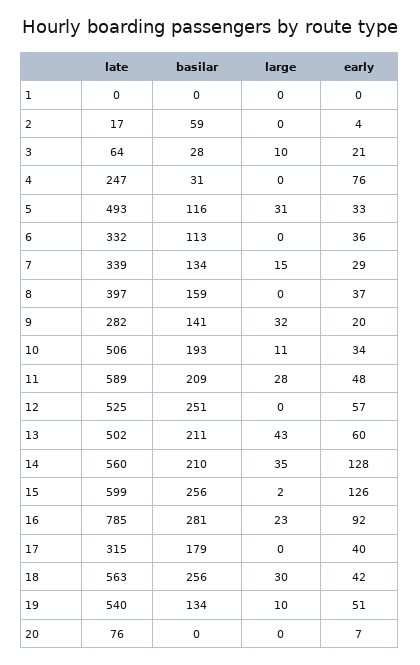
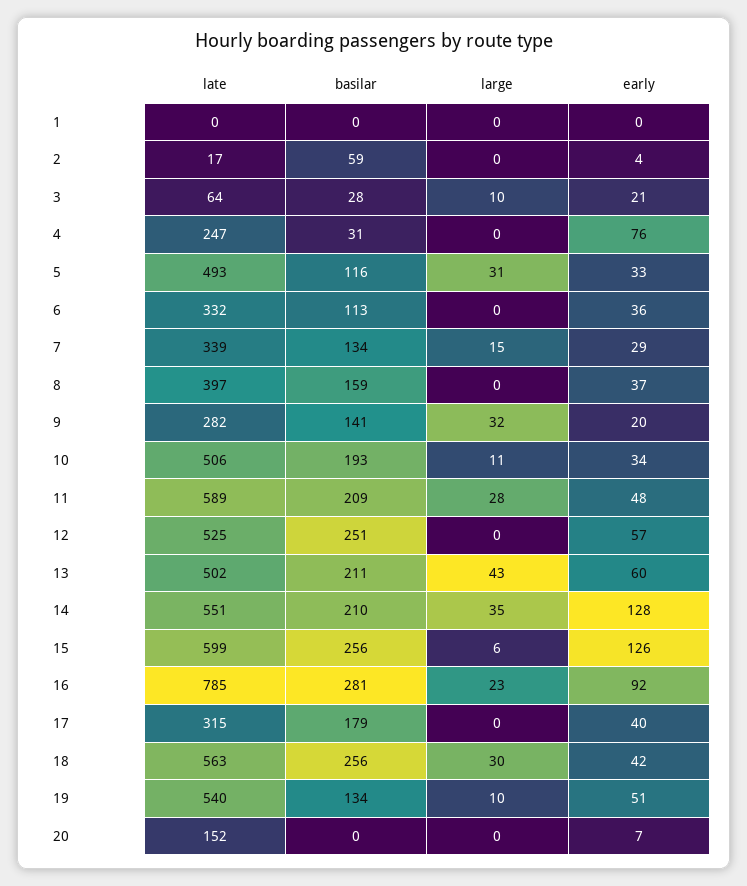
  {
    "late": {
      "1": 0,
      "2": 17,
      "3": 64,
      "4": 247,
      "5": 493,
      "6": 332,
      "7": 339,
      "8": 397,
      "9": 282,
      "10": 506,
      "11": 589,
      "12": 525,
      "13": 502,
-     "14": 560,
+     "14": 551,
      "15": 599,
      "16": 785,
      "17": 315,
      "18": 563,
      "19": 540,
-     "20": 76
+     "20": 152
    },
    "basilar": {
      "1": 0,
      "2": 59,
      "3": 28,
      "4": 31,
      "5": 116,
      "6": 113,
      "7": 134,
      "8": 159,
      "9": 141,
      "10": 193,
      "11": 209,
      "12": 251,
      "13": 211,
      "14": 210,
      "15": 256,
      "16": 281,
      "17": 179,
      "18": 256,
      "19": 134,
      "20": 0
    },
    "large": {
      "1": 0,
      "2": 0,
      "3": 10,
      "4": 0,
      "5": 31,
      "6": 0,
      "7": 15,
      "8": 0,
      "9": 32,
      "10": 11,
      "11": 28,
      "12": 0,
      "13": 43,
      "14": 35,
-     "15": 2,
+     "15": 6,
      "16": 23,
      "17": 0,
      "18": 30,
      "19": 10,
      "20": 0
    },
    "early": {
      "1": 0,
      "2": 4,
      "3": 21,
      "4": 76,
      "5": 33,
      "6": 36,
      "7": 29,
      "8": 37,
      "9": 20,
      "10": 34,
      "11": 48,
      "12": 57,
      "13": 60,
      "14": 128,
      "15": 126,
      "16": 92,
      "17": 40,
      "18": 42,
      "19": 51,
      "20": 7
    }
  }

